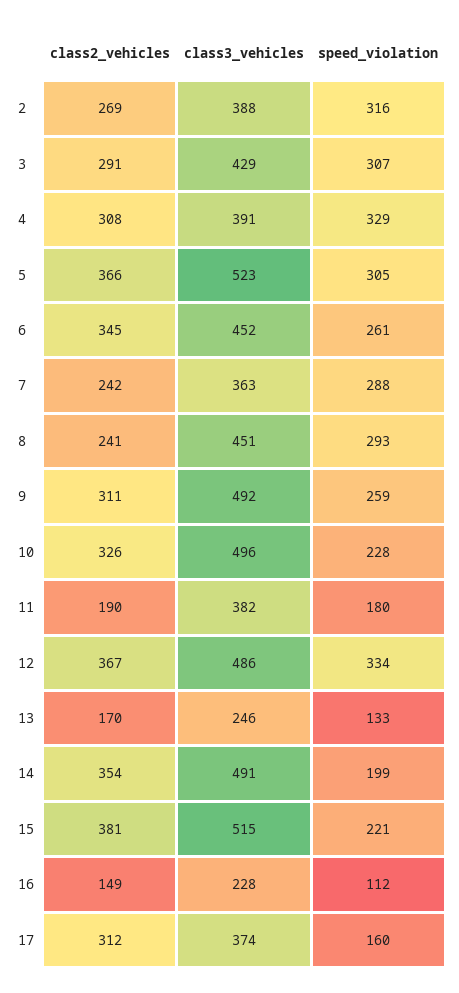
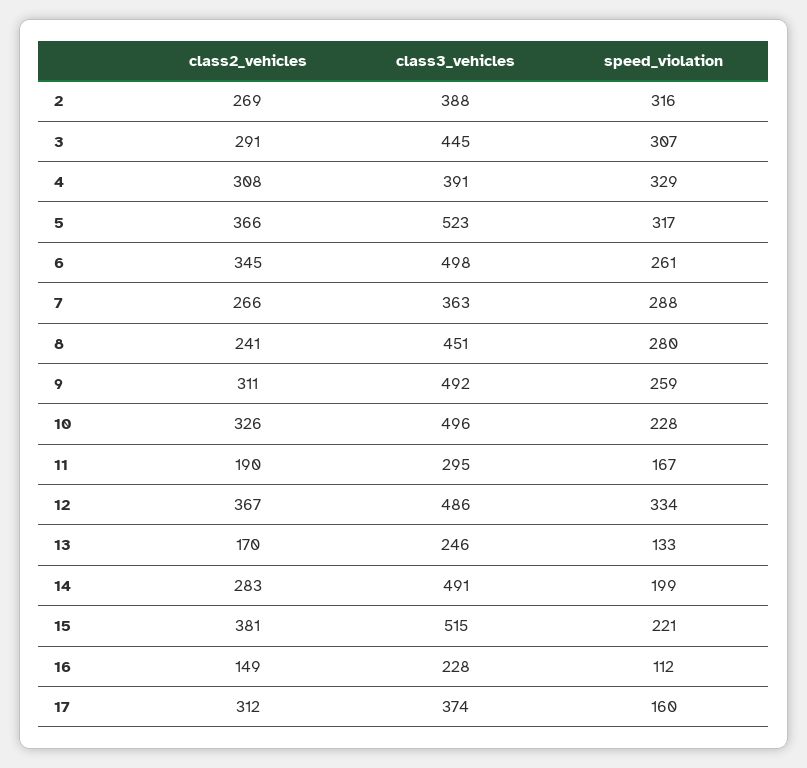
  {
    "class2_vehicles": {
      "2": 269,
      "3": 291,
      "4": 308,
      "5": 366,
      "6": 345,
-     "7": 242,
+     "7": 266,
      "8": 241,
      "9": 311,
      "10": 326,
      "11": 190,
      "12": 367,
      "13": 170,
-     "14": 354,
+     "14": 283,
      "15": 381,
      "16": 149,
      "17": 312
    },
    "class3_vehicles": {
      "2": 388,
-     "3": 429,
+     "3": 445,
      "4": 391,
      "5": 523,
-     "6": 452,
+     "6": 498,
      "7": 363,
      "8": 451,
      "9": 492,
      "10": 496,
-     "11": 382,
+     "11": 295,
      "12": 486,
      "13": 246,
      "14": 491,
      "15": 515,
      "16": 228,
      "17": 374
    },
    "speed_violation": {
      "2": 316,
      "3": 307,
      "4": 329,
-     "5": 305,
+     "5": 317,
      "6": 261,
      "7": 288,
-     "8": 293,
+     "8": 280,
      "9": 259,
      "10": 228,
-     "11": 180,
+     "11": 167,
      "12": 334,
      "13": 133,
      "14": 199,
      "15": 221,
      "16": 112,
      "17": 160
    }
  }

